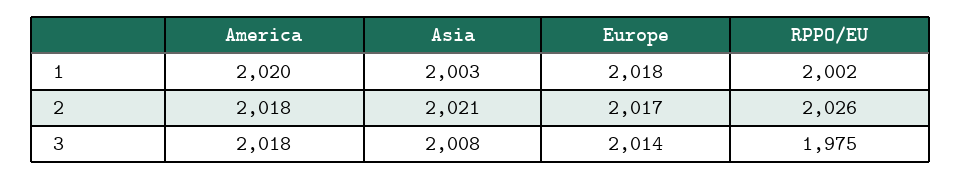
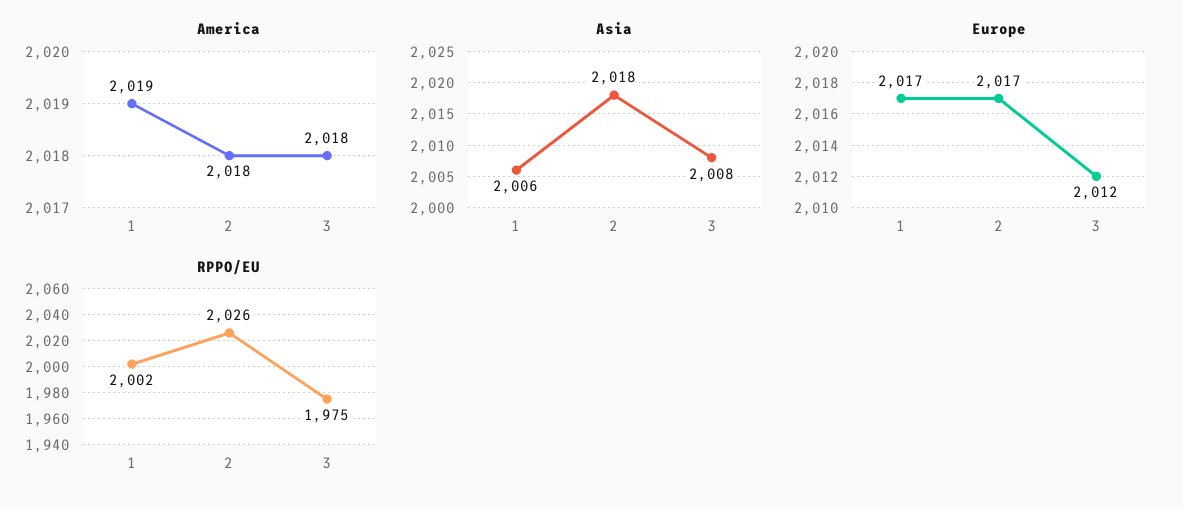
  {
    "America": {
-     "1": 2020,
+     "1": 2019,
      "2": 2018,
      "3": 2018
    },
    "Asia": {
-     "1": 2003,
+     "1": 2006,
-     "2": 2021,
+     "2": 2018,
      "3": 2008
    },
    "Europe": {
-     "1": 2018,
+     "1": 2017,
      "2": 2017,
-     "3": 2014
+     "3": 2012
    },
    "RPPO/EU": {
      "1": 2002,
      "2": 2026,
      "3": 1975
    }
  }

